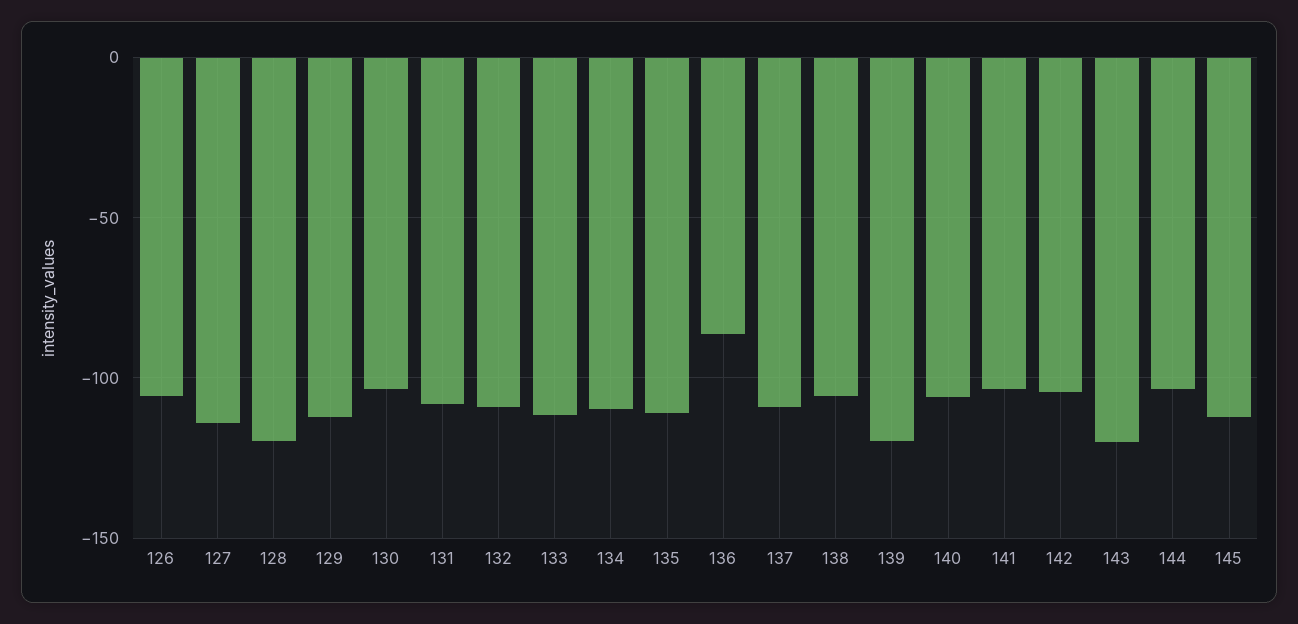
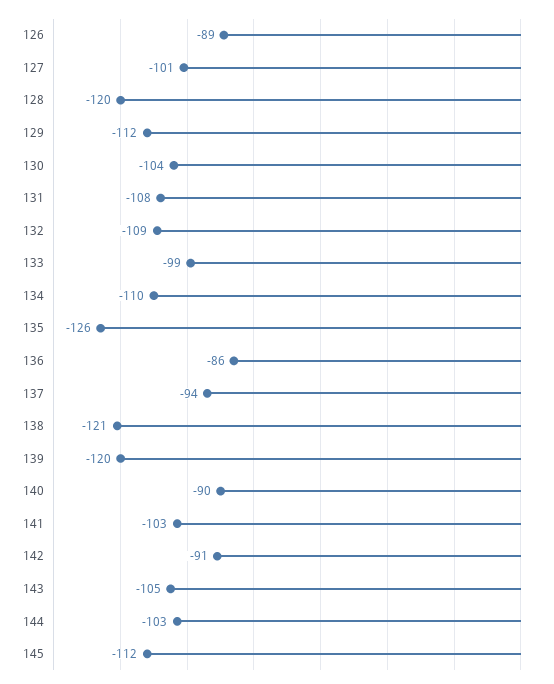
  {
-   "126": -105,
+   "126": -89,
-   "127": -115,
+   "127": -101,
    "128": -120,
    "129": -112,
    "130": -104,
    "131": -108,
    "132": -109,
-   "133": -110,
+   "133": -99,
    "134": -110,
-   "135": -110,
+   "135": -126,
    "136": -86,
-   "137": -110,
+   "137": -94,
-   "138": -105,
+   "138": -121,
    "139": -120,
-   "140": -105,
+   "140": -90,
    "141": -103,
-   "142": -105,
+   "142": -91,
-   "143": -120,
+   "143": -105,
    "144": -103,
    "145": -112
  }

